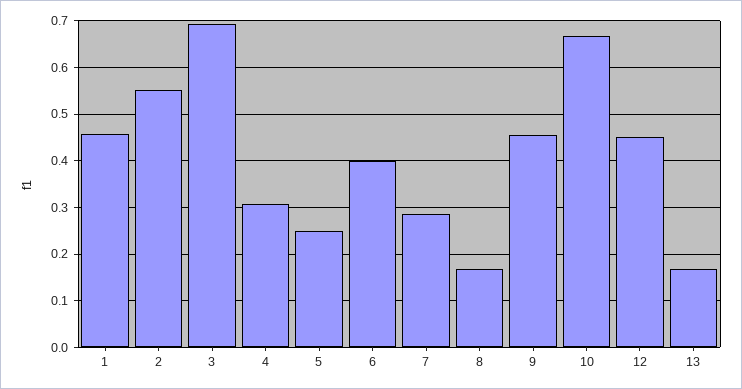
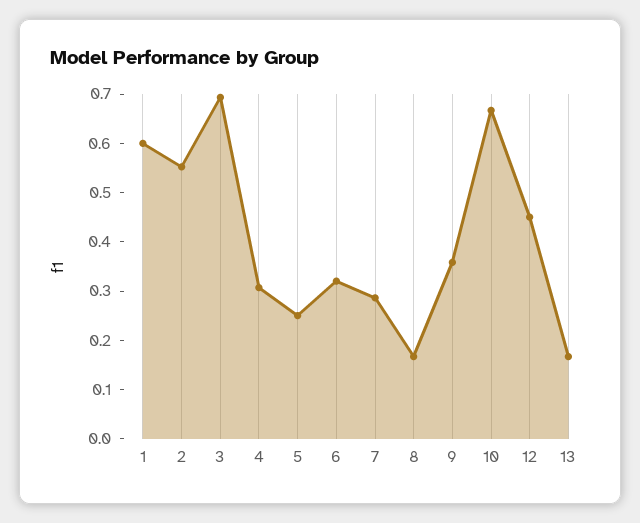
  {
-   "1": 0.46,
+   "1": 0.6,
    "2": 0.56,
    "3": 0.7,
    "4": 0.3,
    "5": 0.26,
-   "6": 0.4,
+   "6": 0.32,
    "7": 0.28,
    "8": 0.16,
-   "9": 0.46,
+   "9": 0.36,
    "10": 0.66,
    "12": 0.46,
    "13": 0.16
  }

